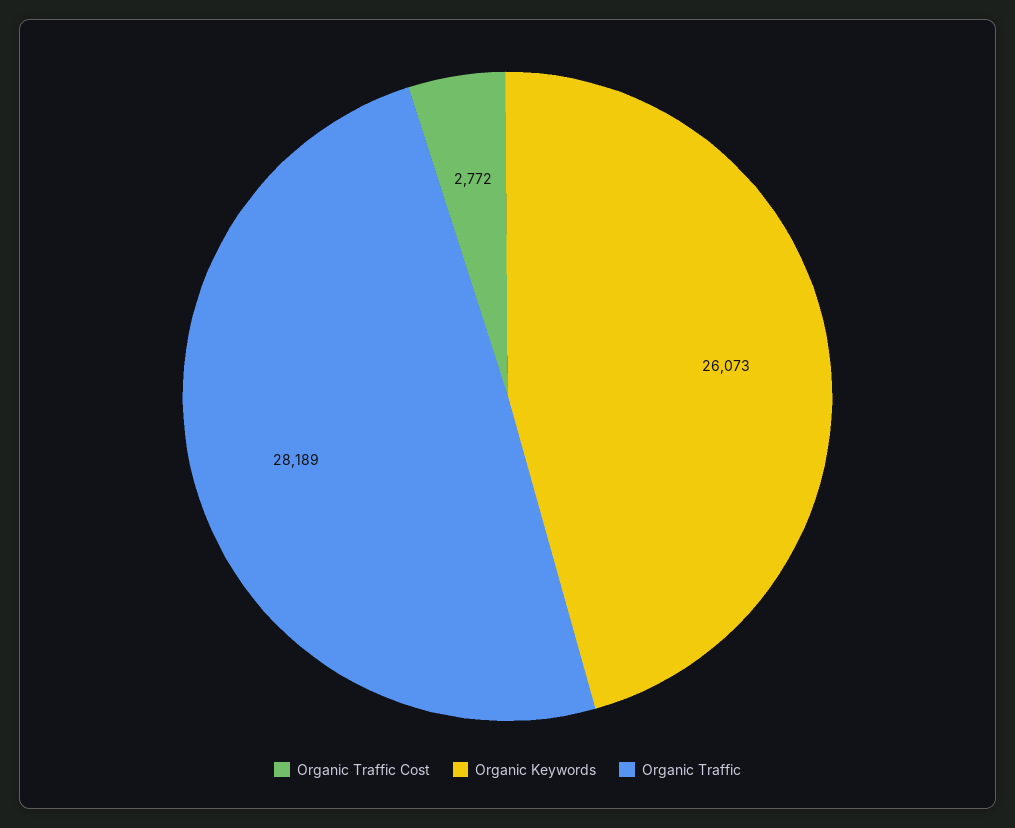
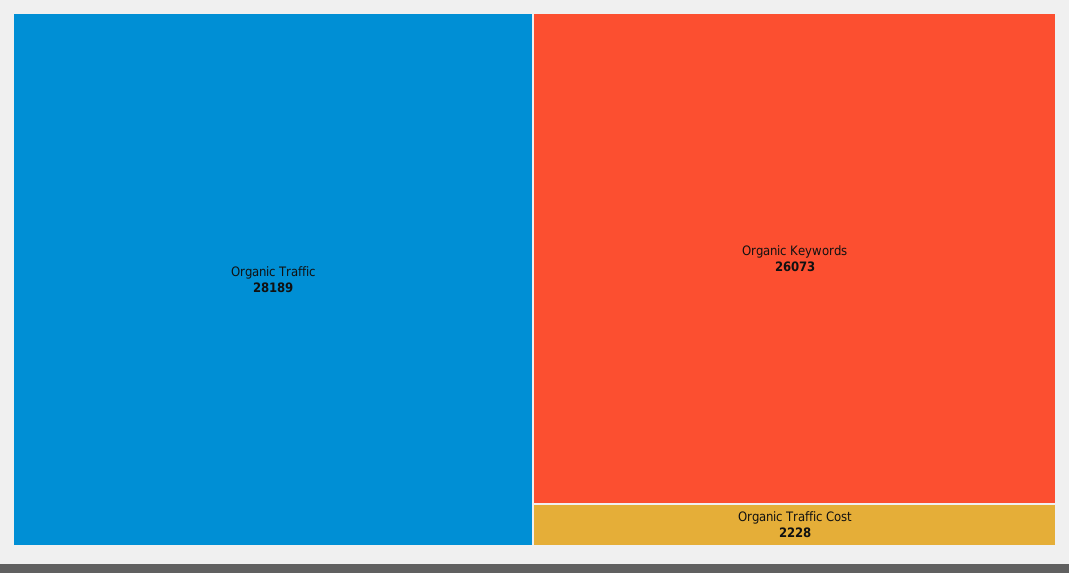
  {
-   "Organic Traffic Cost": 2772,
+   "Organic Traffic Cost": 2228,
    "Organic Keywords": 26073,
    "Organic Traffic": 28189
  }

